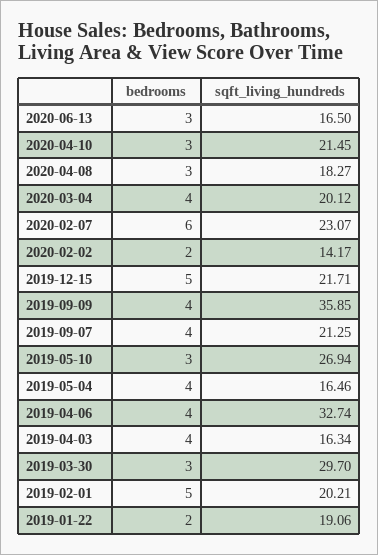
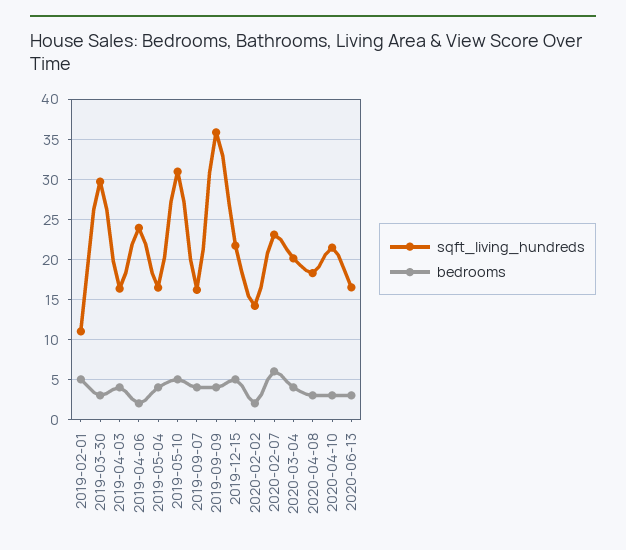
  {
    "bedrooms": {
      "2020-06-13": 3,
      "2020-04-10": 3,
      "2020-04-08": 3,
      "2020-03-04": 4,
      "2020-02-07": 6,
      "2020-02-02": 2,
      "2019-12-15": 5,
      "2019-09-09": 4,
      "2019-09-07": 4,
-     "2019-05-10": 3,
+     "2019-05-10": 5,
      "2019-05-04": 4,
-     "2019-04-06": 4,
+     "2019-04-06": 2,
      "2019-04-03": 4,
      "2019-03-30": 3,
-     "2019-02-01": 5,
+     "2019-02-01": 5
-     "2019-01-22": 2
    },
    "sqft_living_hundreds": {
      "2020-06-13": 16.5,
      "2020-04-10": 21.45,
      "2020-04-08": 18.27,
      "2020-03-04": 20.12,
      "2020-02-07": 23.07,
      "2020-02-02": 14.17,
      "2019-12-15": 21.71,
      "2019-09-09": 35.85,
-     "2019-09-07": 21.25,
+     "2019-09-07": 16,
-     "2019-05-10": 26.94,
+     "2019-05-10": 31,
      "2019-05-04": 16.46,
-     "2019-04-06": 32.74,
+     "2019-04-06": 24,
      "2019-04-03": 16.34,
      "2019-03-30": 29.7,
-     "2019-02-01": 20.21,
+     "2019-02-01": 11
-     "2019-01-22": 19.06
    }
  }

